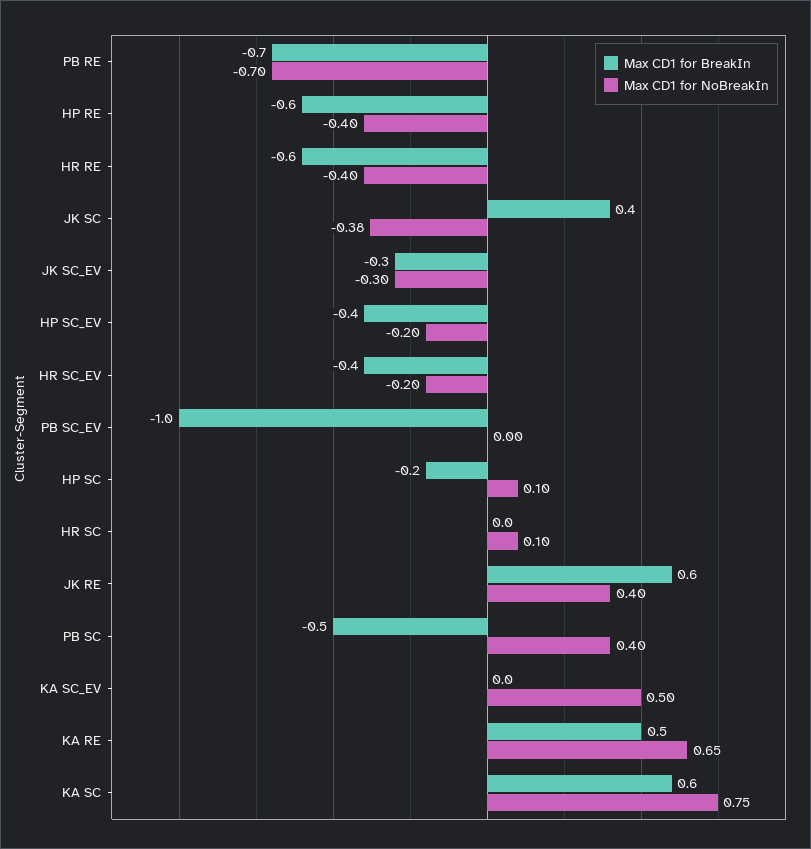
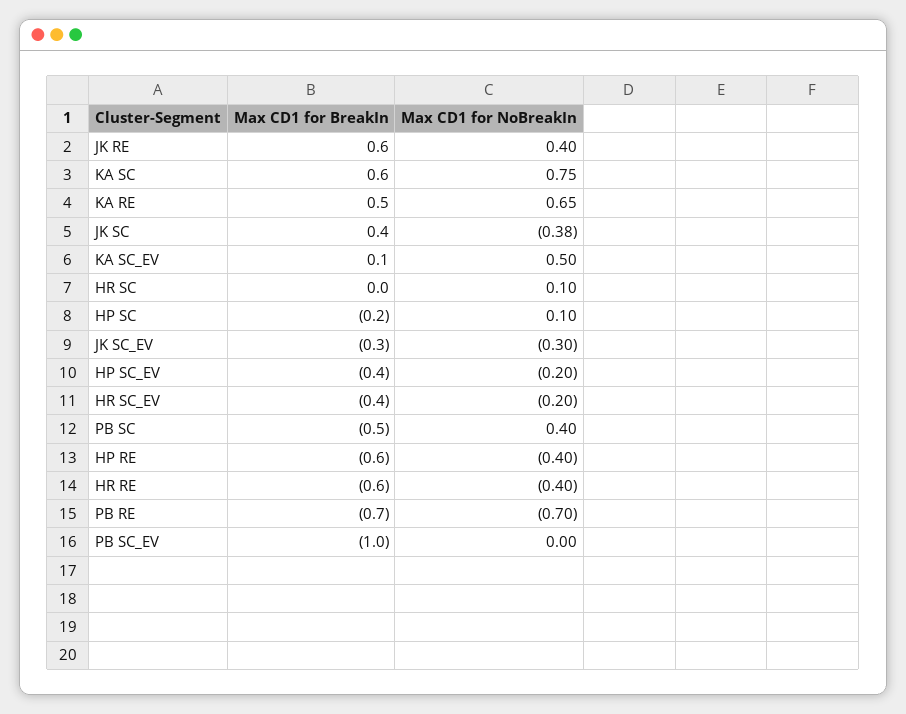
  {
    "Max CD1 for BreakIn": {
      "PB RE": -0.7,
      "HP RE": -0.6,
      "HR RE": -0.6,
      "JK SC": 0.4,
      "JK SC_EV": -0.3,
      "HP SC_EV": -0.4,
      "HR SC_EV": -0.4,
      "PB SC_EV": -1,
      "HP SC": -0.2,
      "HR SC": 0,
      "JK RE": 0.6,
      "PB SC": -0.5,
-     "KA SC_EV": 0,
+     "KA SC_EV": 0.1,
      "KA RE": 0.5,
      "KA SC": 0.6
    },
    "Max CD1 for NoBreakIn": {
      "PB RE": -0.7,
      "HP RE": -0.4,
      "HR RE": -0.4,
      "JK SC": -0.38,
      "JK SC_EV": -0.3,
      "HP SC_EV": -0.2,
      "HR SC_EV": -0.2,
      "PB SC_EV": 0,
      "HP SC": 0.1,
      "HR SC": 0.1,
      "JK RE": 0.4,
      "PB SC": 0.4,
      "KA SC_EV": 0.5,
      "KA RE": 0.65,
      "KA SC": 0.75
    }
  }

